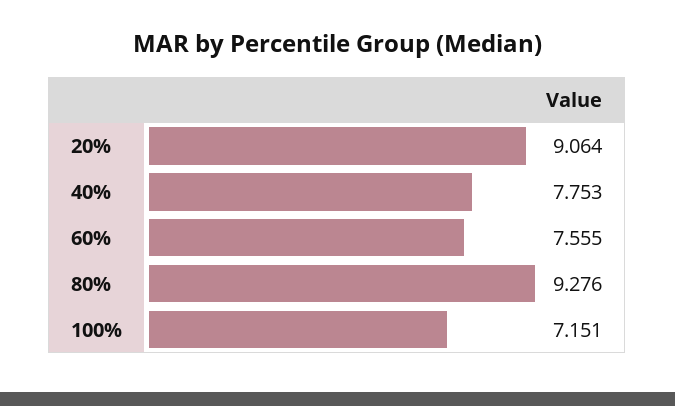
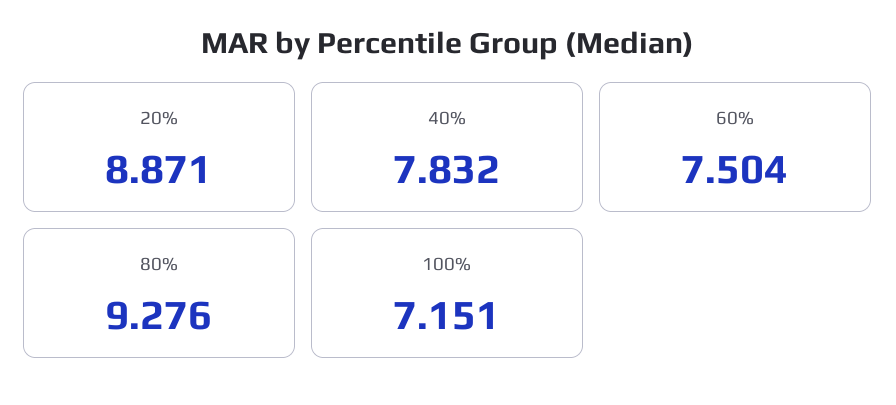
  {
-   "20%": 9.064,
+   "20%": 8.871,
-   "40%": 7.753,
+   "40%": 7.832,
-   "60%": 7.555,
+   "60%": 7.504,
    "80%": 9.276,
    "100%": 7.151
  }

